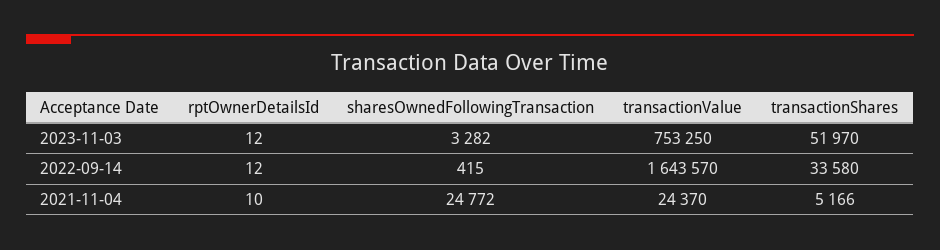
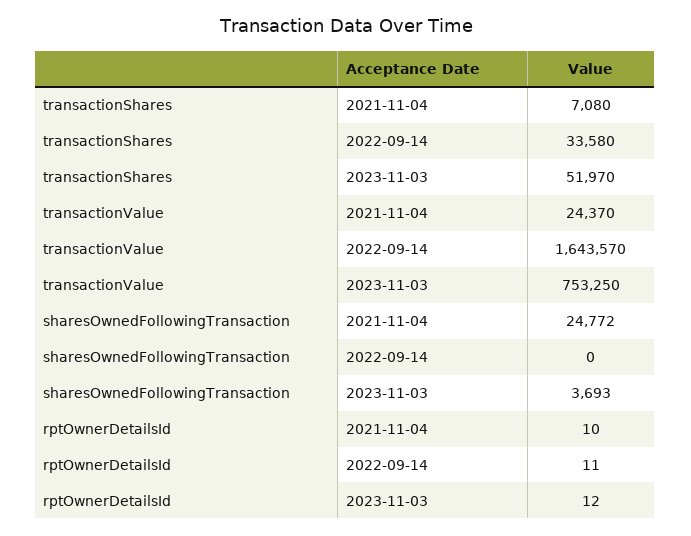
  {
    "rptOwnerDetailsId": {
      "2023-11-03": 12,
-     "2022-09-14": 12,
+     "2022-09-14": 11,
      "2021-11-04": 10
    },
    "sharesOwnedFollowingTransaction": {
-     "2023-11-03": 3282,
+     "2023-11-03": 3693,
-     "2022-09-14": 415,
+     "2022-09-14": 0,
      "2021-11-04": 24772
    },
    "transactionValue": {
      "2023-11-03": 753250,
      "2022-09-14": 1643570,
      "2021-11-04": 24370
    },
    "transactionShares": {
      "2023-11-03": 51970,
      "2022-09-14": 33580,
-     "2021-11-04": 5166
+     "2021-11-04": 7080
    }
  }

